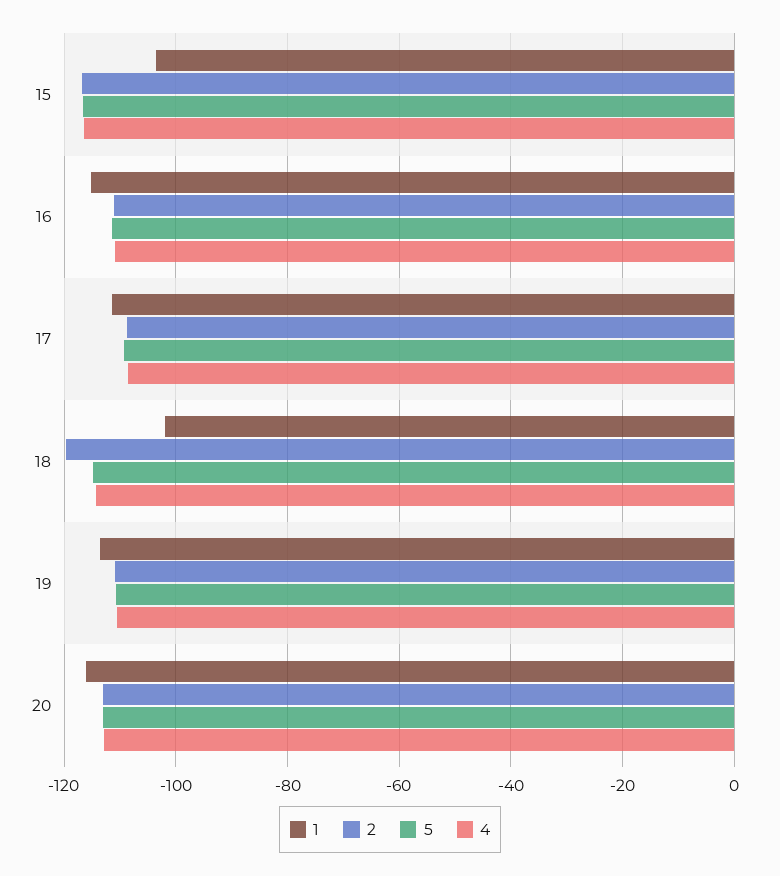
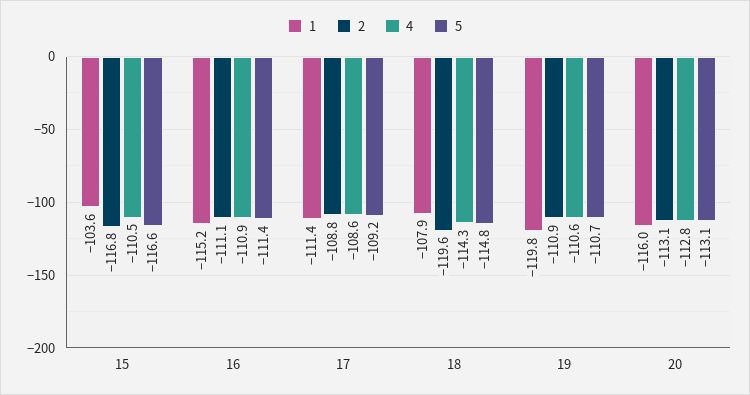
  {
    "1": {
      "15": -103.6,
      "16": -115.2,
      "17": -111.4,
-     "18": -102,
+     "18": -107.9,
-     "19": -114,
+     "19": -119.8,
      "20": -116
    },
    "2": {
      "15": -116.8,
      "16": -111.1,
      "17": -108.8,
      "18": -119.6,
      "19": -110.9,
      "20": -113.1
    },
    "5": {
      "15": -116.6,
      "16": -111.4,
      "17": -109.2,
      "18": -114.8,
      "19": -110.7,
      "20": -113.1
    },
    "4": {
-     "15": -116,
+     "15": -110.5,
      "16": -110.9,
      "17": -108.6,
      "18": -114.3,
      "19": -110.6,
      "20": -112.8
    }
  }

